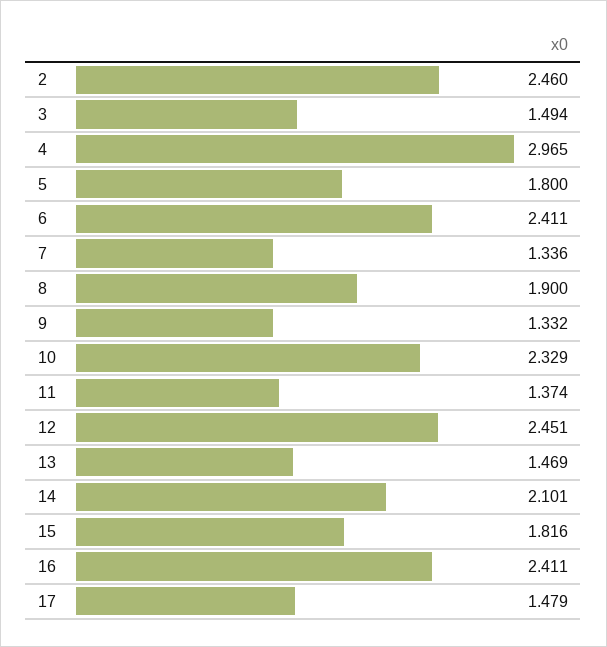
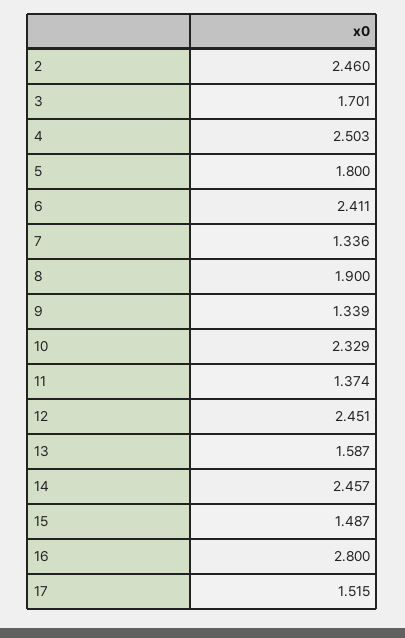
  {
    "2": 2.46,
-   "3": 1.494,
+   "3": 1.701,
-   "4": 2.965,
+   "4": 2.503,
    "5": 1.8,
    "6": 2.411,
    "7": 1.336,
    "8": 1.9,
-   "9": 1.332,
+   "9": 1.339,
    "10": 2.329,
    "11": 1.374,
    "12": 2.451,
-   "13": 1.469,
+   "13": 1.587,
-   "14": 2.101,
+   "14": 2.457,
-   "15": 1.816,
+   "15": 1.487,
-   "16": 2.411,
+   "16": 2.8,
-   "17": 1.479
+   "17": 1.515
  }

